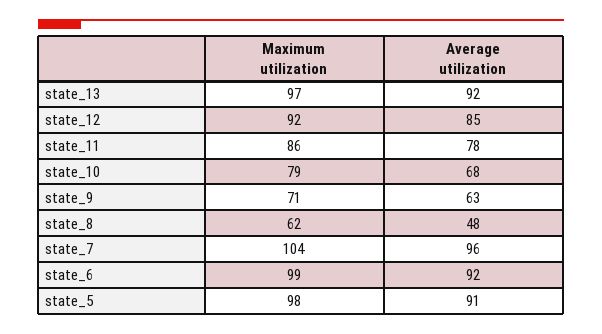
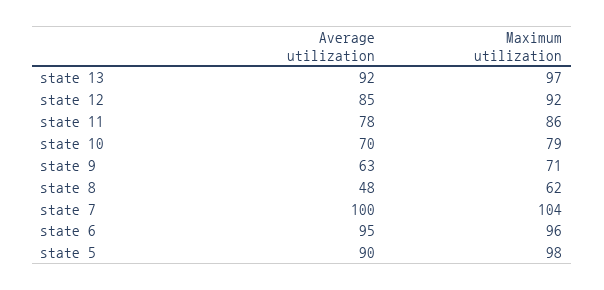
  {
    "Maximum utilization": {
      "state_13": 97,
      "state_12": 92,
      "state_11": 86,
      "state_10": 79,
      "state_9": 71,
      "state_8": 62,
      "state_7": 104,
-     "state_6": 99,
+     "state_6": 96,
      "state_5": 98
    },
    "Average utilization": {
      "state_13": 92,
      "state_12": 85,
      "state_11": 78,
-     "state_10": 68,
+     "state_10": 70,
      "state_9": 63,
      "state_8": 48,
-     "state_7": 96,
+     "state_7": 100,
-     "state_6": 92,
+     "state_6": 95,
-     "state_5": 91
+     "state_5": 90
    }
  }

